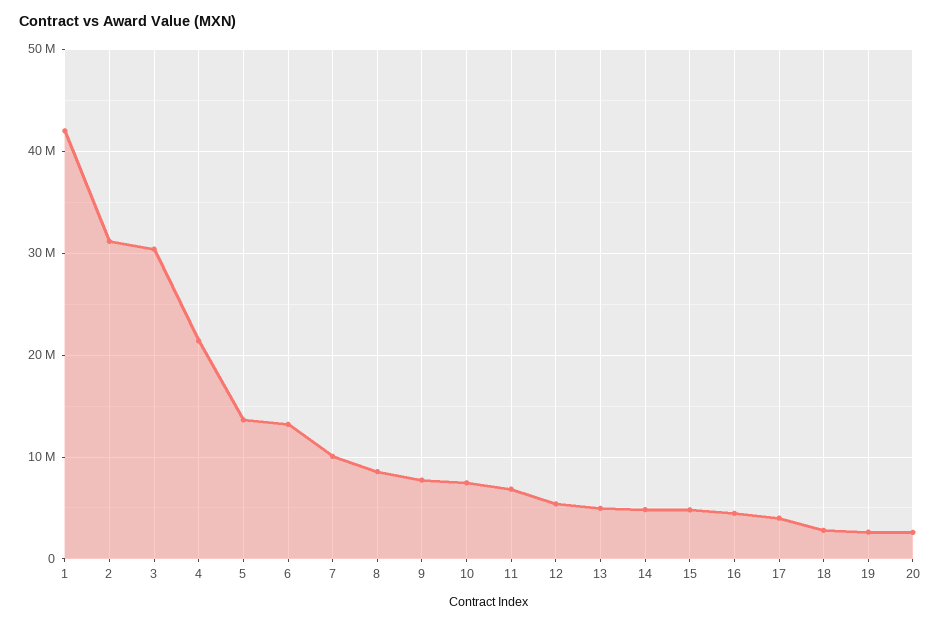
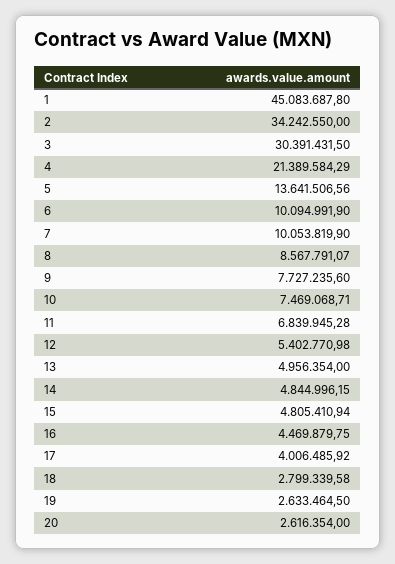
  {
-   "1": 42000000,
+   "1": 45083687.8,
-   "2": 31000000,
+   "2": 34242550,
    "3": 30391431.5,
    "4": 21389584.29,
    "5": 13641506.56,
-   "6": 13000000,
+   "6": 10094991.9,
    "7": 10053819.9,
    "8": 8567791.07,
    "9": 7727235.6,
    "10": 7469068.71,
    "11": 6839945.28,
    "12": 5402770.98,
    "13": 4956354,
    "14": 4844996.15,
    "15": 4805410.94,
    "16": 4469879.75,
    "17": 4006485.92,
    "18": 2799339.58,
    "19": 2633464.5,
    "20": 2616354
  }

